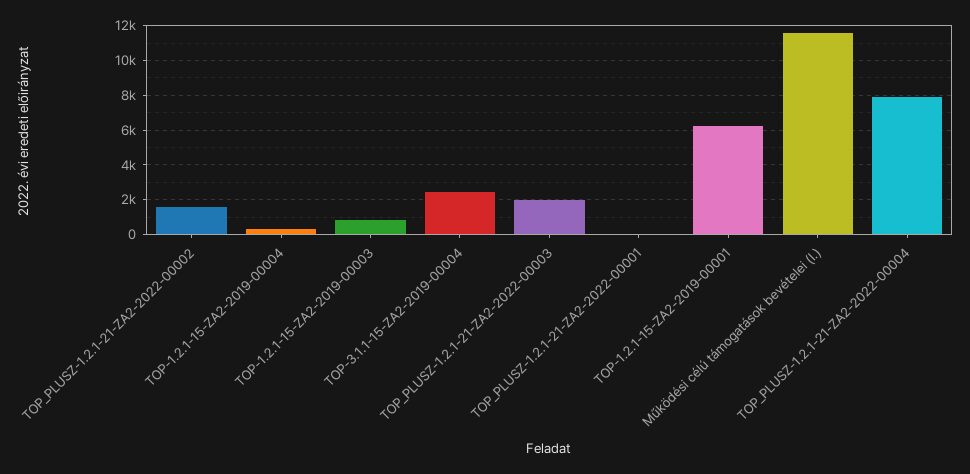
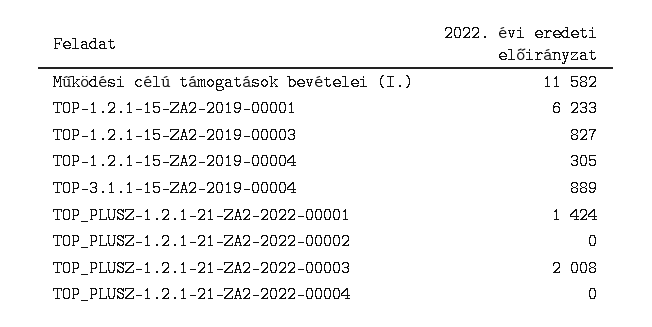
  {
-   "TOP_PLUSZ-1.2.1-21-ZA2-2022-00002": 1500,
+   "TOP_PLUSZ-1.2.1-21-ZA2-2022-00002": 0,
    "TOP-1.2.1-15-ZA2-2019-00004": 305,
    "TOP-1.2.1-15-ZA2-2019-00003": 827,
-   "TOP-3.1.1-15-ZA2-2019-00004": 2500,
+   "TOP-3.1.1-15-ZA2-2019-00004": 889,
    "TOP_PLUSZ-1.2.1-21-ZA2-2022-00003": 2008,
-   "TOP_PLUSZ-1.2.1-21-ZA2-2022-00001": 0,
+   "TOP_PLUSZ-1.2.1-21-ZA2-2022-00001": 1424,
    "TOP-1.2.1-15-ZA2-2019-00001": 6233,
    "Működési célú támogatások bevételei (I.)": 11582,
-   "TOP_PLUSZ-1.2.1-21-ZA2-2022-00004": 8000
+   "TOP_PLUSZ-1.2.1-21-ZA2-2022-00004": 0
  }

